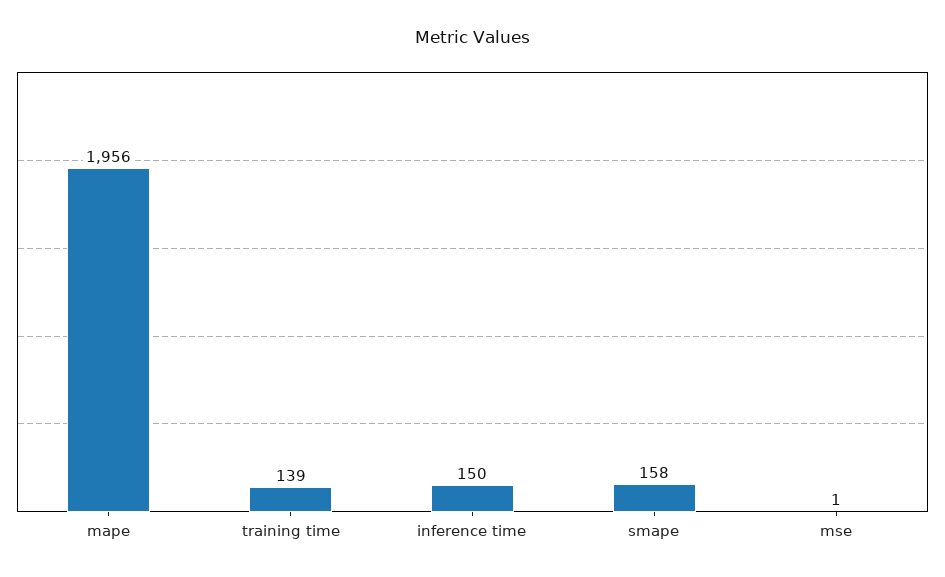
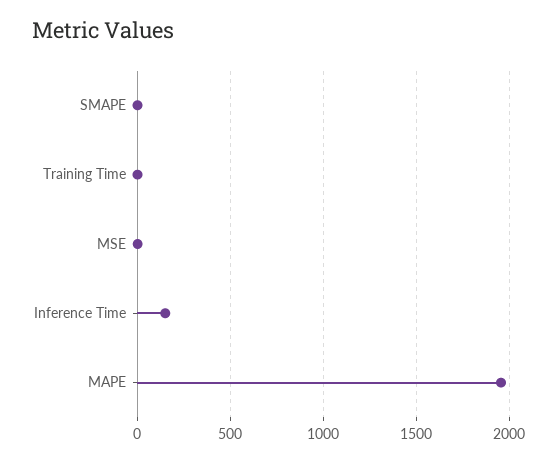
  {
    "mape": 1956,
-   "training time": 139,
+   "training time": 0,
    "inference time": 150,
-   "smape": 158,
+   "smape": 0,
    "mse": 1
  }

